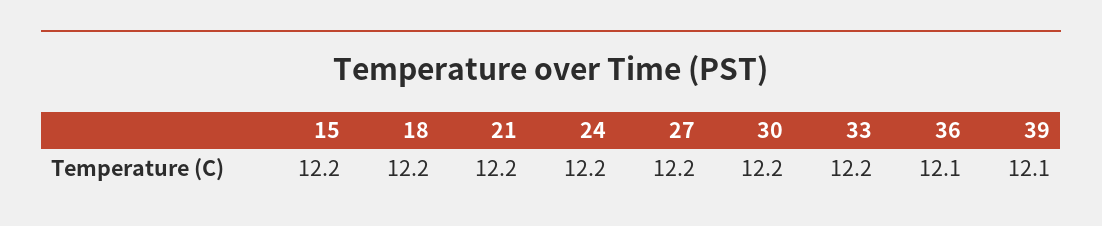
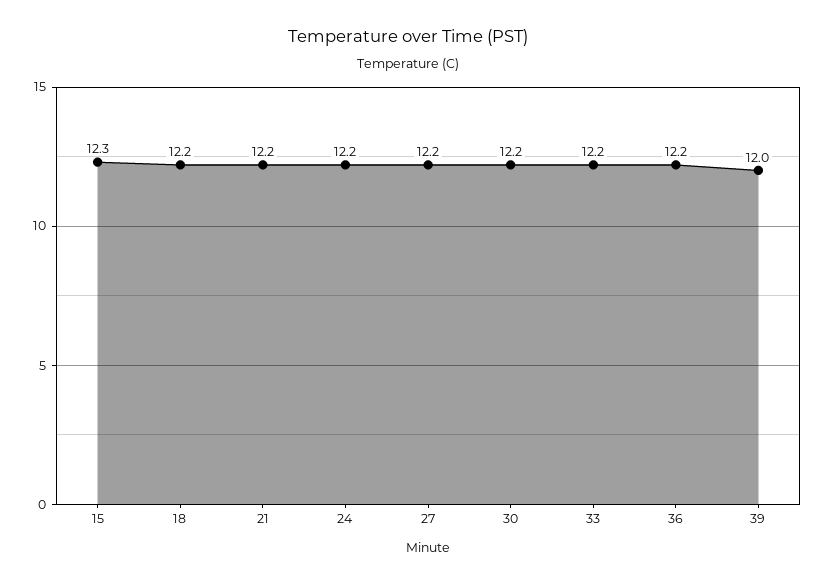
  {
-   "15": 12.2,
+   "15": 12.3,
    "18": 12.2,
    "21": 12.2,
    "24": 12.2,
    "27": 12.2,
    "30": 12.2,
    "33": 12.2,
-   "36": 12.1,
+   "36": 12.2,
-   "39": 12.1
+   "39": 12
  }

